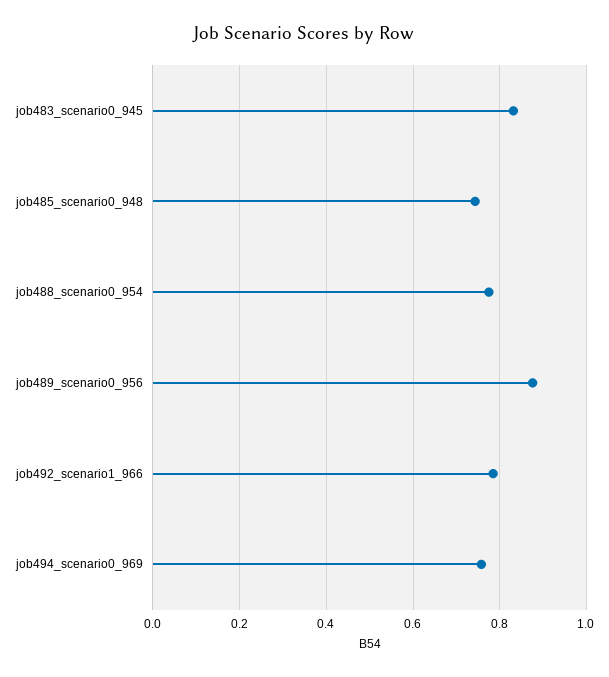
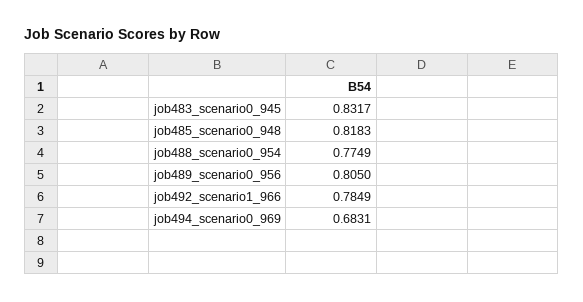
  {
    "job483_scenario0_945": 0.8317,
-   "job485_scenario0_948": 0.74,
+   "job485_scenario0_948": 0.8183,
    "job488_scenario0_954": 0.7749,
-   "job489_scenario0_956": 0.88,
+   "job489_scenario0_956": 0.805,
    "job492_scenario1_966": 0.7849,
-   "job494_scenario0_969": 0.76
+   "job494_scenario0_969": 0.6831
  }

